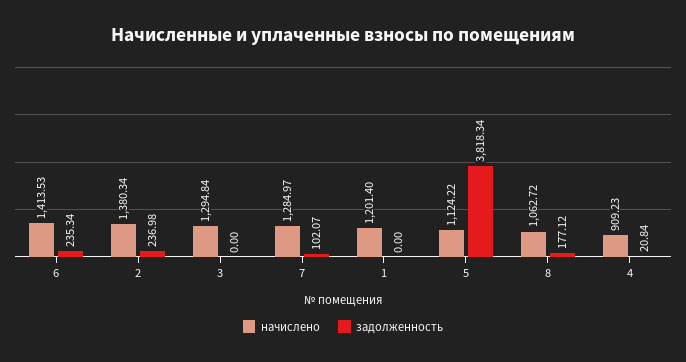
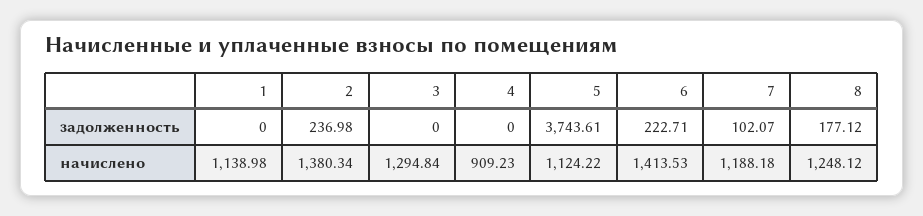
  {
    "начислено": {
      "6": 1413.53,
      "2": 1380.34,
      "3": 1294.84,
-     "7": 1284.97,
+     "7": 1188.18,
-     "1": 1201.4,
+     "1": 1138.98,
      "5": 1124.22,
-     "8": 1062.72,
+     "8": 1248.12,
      "4": 909.23
    },
    "задолженность": {
-     "6": 235.34,
+     "6": 222.71,
      "2": 236.98,
      "3": 0,
      "7": 102.07,
      "1": 0,
-     "5": 3818.34,
+     "5": 3743.61,
      "8": 177.12,
-     "4": 20.84
+     "4": 0
    }
  }

